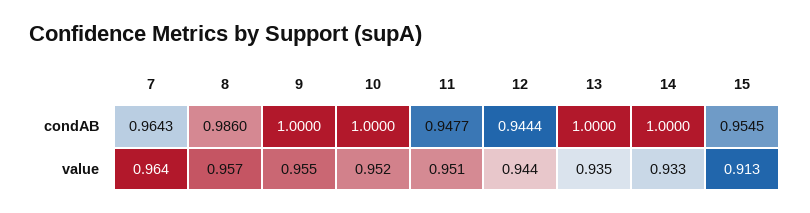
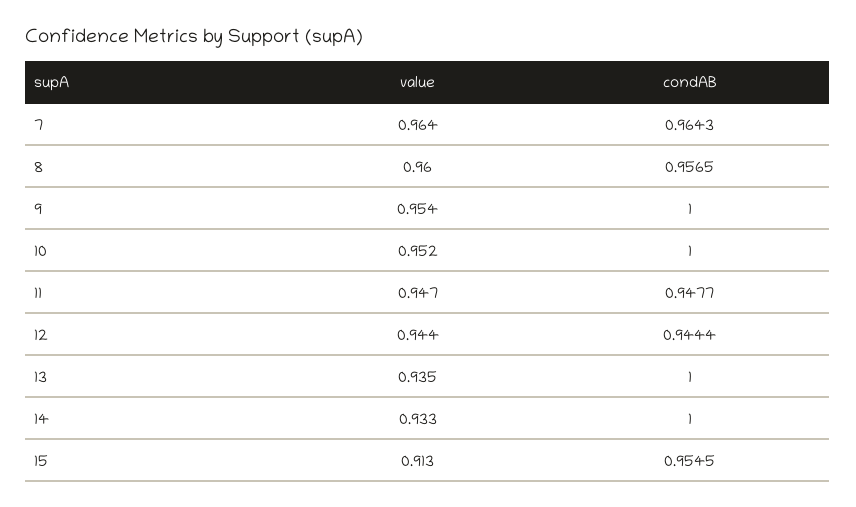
  {
    "7": {
      "condAB": 0.9643,
      "value": 0.964
    },
    "8": {
-     "condAB": 0.986,
+     "condAB": 0.9565,
-     "value": 0.957
+     "value": 0.96
    },
    "9": {
      "condAB": 1,
-     "value": 0.955
+     "value": 0.954
    },
    "10": {
      "condAB": 1,
      "value": 0.952
    },
    "11": {
      "condAB": 0.9477,
-     "value": 0.951
+     "value": 0.947
    },
    "12": {
      "condAB": 0.9444,
      "value": 0.944
    },
    "13": {
      "condAB": 1,
      "value": 0.935
    },
    "14": {
      "condAB": 1,
      "value": 0.933
    },
    "15": {
      "condAB": 0.9545,
      "value": 0.913
    }
  }

